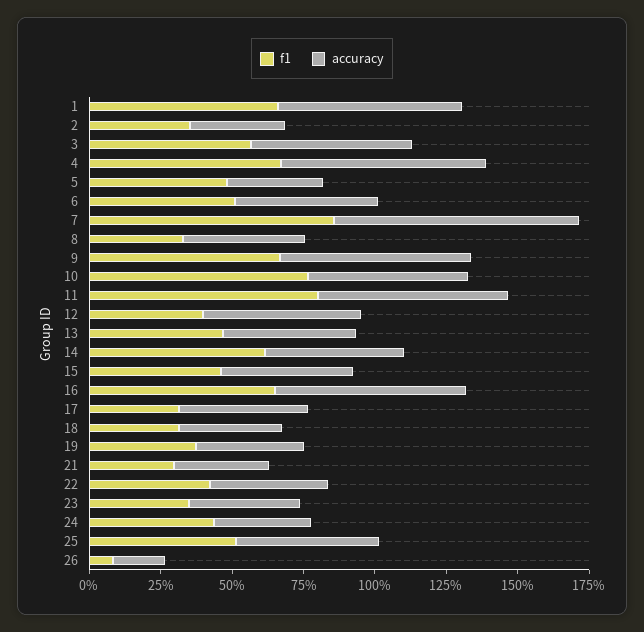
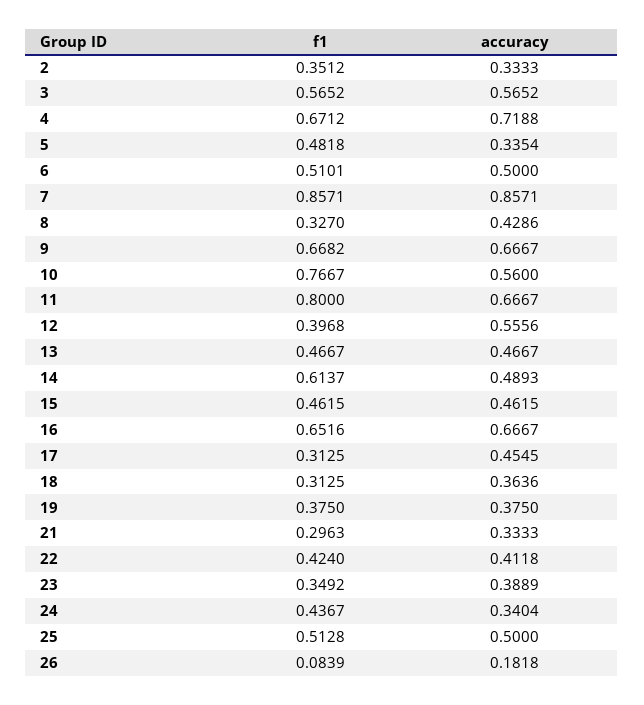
  {
    "f1": {
-     "1": 0.65,
      "2": 0.3512,
      "3": 0.5652,
      "4": 0.6712,
      "5": 0.4818,
      "6": 0.5101,
      "7": 0.8571,
      "8": 0.327,
      "9": 0.6682,
      "10": 0.7667,
      "11": 0.8,
      "12": 0.3968,
      "13": 0.4667,
      "14": 0.6137,
      "15": 0.4615,
      "16": 0.6516,
      "17": 0.3125,
      "18": 0.3125,
      "19": 0.375,
      "21": 0.2963,
      "22": 0.424,
      "23": 0.3492,
      "24": 0.4367,
      "25": 0.5128,
      "26": 0.0839
    },
    "accuracy": {
-     "1": 0.65,
      "2": 0.3333,
      "3": 0.5652,
      "4": 0.7188,
      "5": 0.3354,
      "6": 0.5,
      "7": 0.8571,
      "8": 0.4286,
      "9": 0.6667,
      "10": 0.56,
      "11": 0.6667,
      "12": 0.5556,
      "13": 0.4667,
      "14": 0.4893,
      "15": 0.4615,
      "16": 0.6667,
      "17": 0.4545,
      "18": 0.3636,
      "19": 0.375,
      "21": 0.3333,
      "22": 0.4118,
      "23": 0.3889,
      "24": 0.3404,
      "25": 0.5,
      "26": 0.1818
    }
  }

